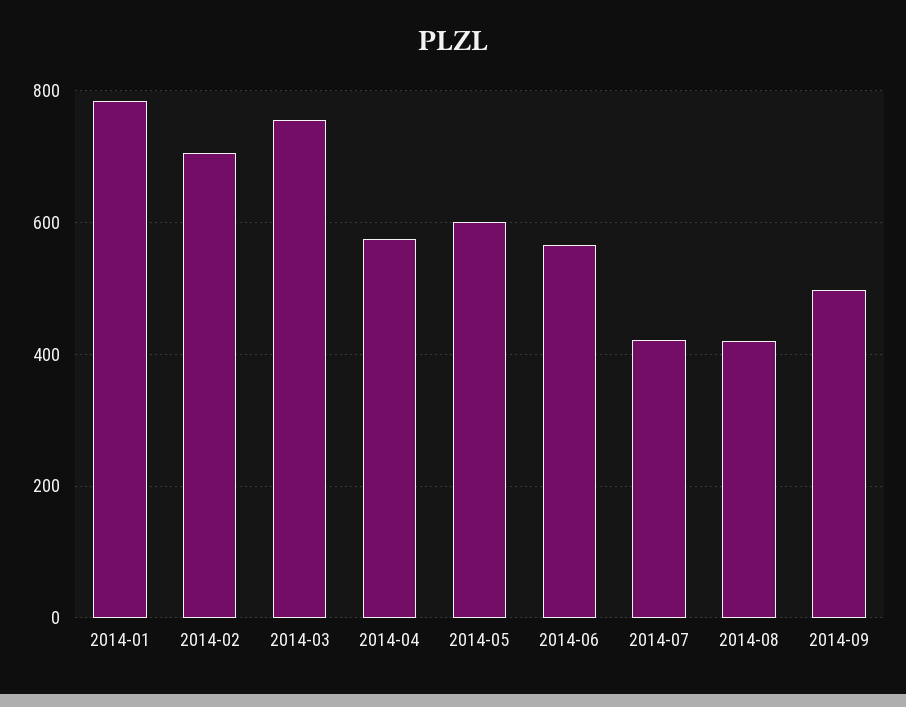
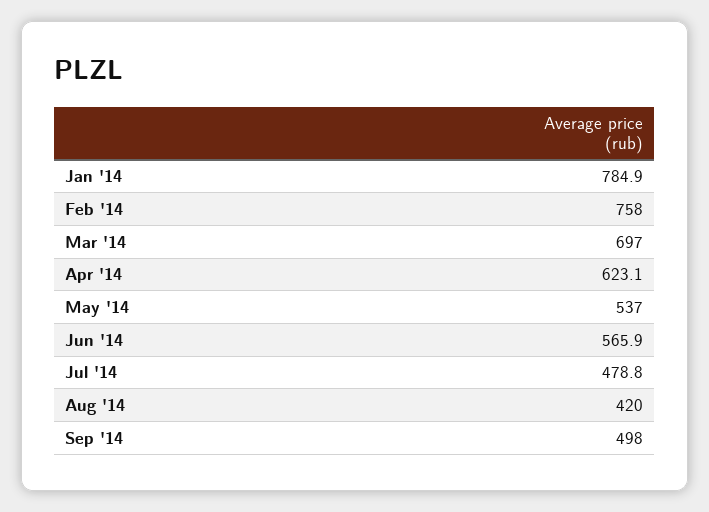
  {
    "2014-01": 784.9,
-   "2014-02": 700,
+   "2014-02": 758,
-   "2014-03": 760,
+   "2014-03": 697,
-   "2014-04": 580,
+   "2014-04": 623.1,
-   "2014-05": 600,
+   "2014-05": 537,
    "2014-06": 565.9,
-   "2014-07": 420,
+   "2014-07": 478.8,
    "2014-08": 420,
    "2014-09": 498
  }

